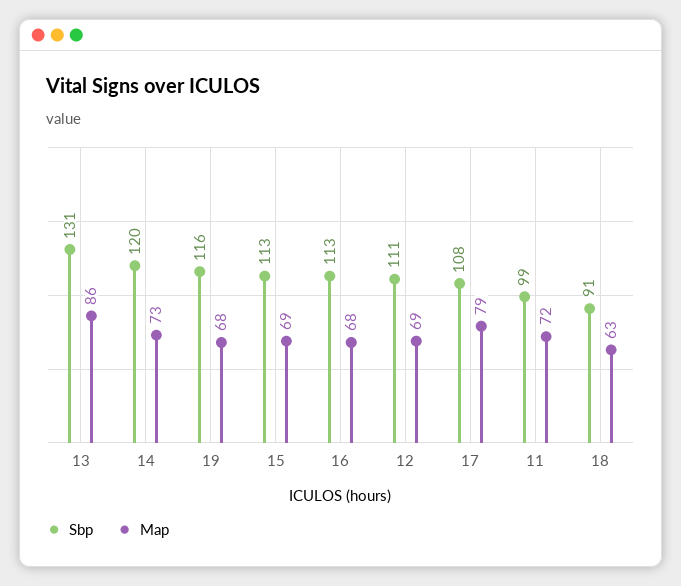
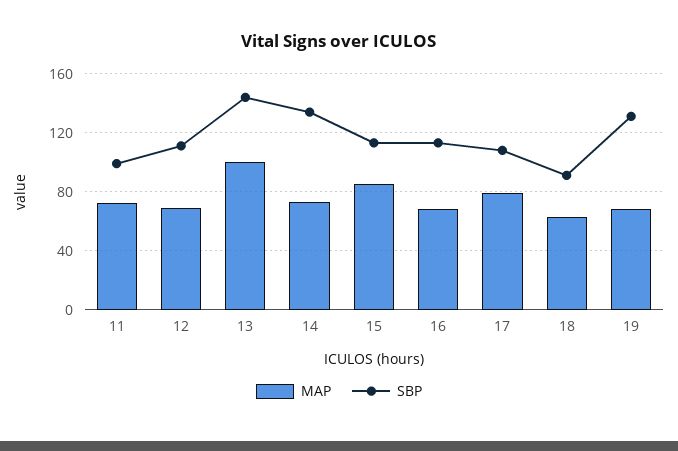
  {
    "Sbp": {
-     "13": 131,
+     "13": 145,
-     "14": 120,
+     "14": 135,
-     "19": 116,
+     "19": 130,
      "15": 113,
      "16": 113,
      "12": 111,
      "17": 108,
      "11": 99,
      "18": 91
    },
    "Map": {
-     "13": 86,
+     "13": 100,
      "14": 73,
      "19": 68,
-     "15": 69,
+     "15": 85,
      "16": 68,
      "12": 69,
      "17": 79,
      "11": 72,
      "18": 63
    }
  }

